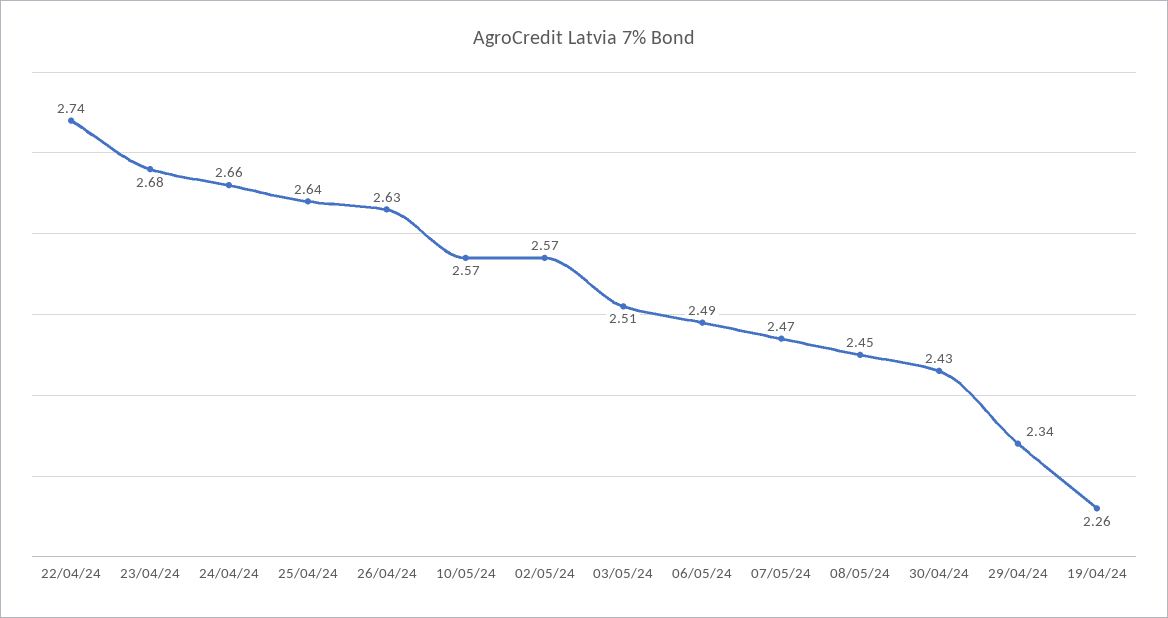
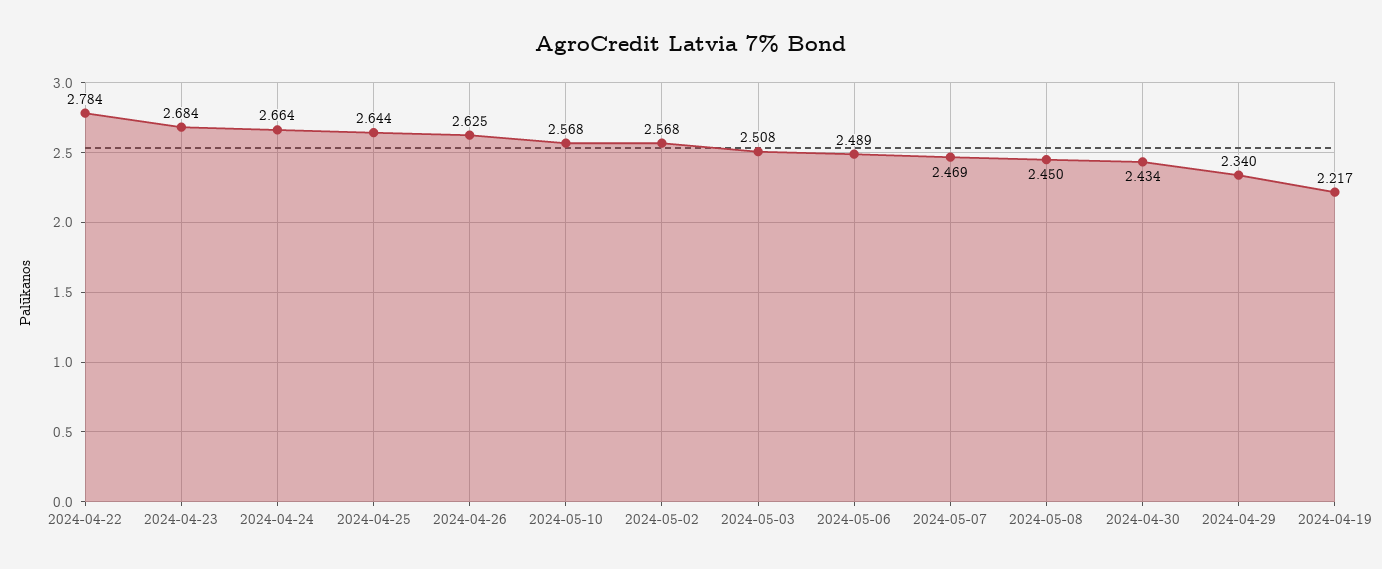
  {
-   "22/04/24": 2.74,
+   "22/04/24": 2.784,
    "23/04/24": 2.684,
    "24/04/24": 2.664,
    "25/04/24": 2.644,
    "26/04/24": 2.625,
    "10/05/24": 2.568,
    "02/05/24": 2.568,
    "03/05/24": 2.508,
    "06/05/24": 2.489,
    "07/05/24": 2.469,
    "08/05/24": 2.45,
    "30/04/24": 2.434,
    "29/04/24": 2.34,
-   "19/04/24": 2.26
+   "19/04/24": 2.217
  }

